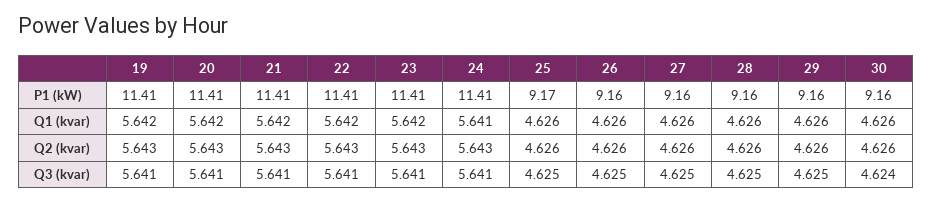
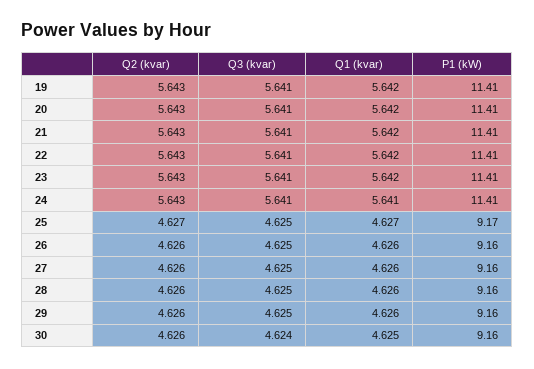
  {
    "19": {
      "P1 (kW)": 11.41,
      "Q1 (kvar)": 5.642,
      "Q2 (kvar)": 5.643,
      "Q3 (kvar)": 5.641
    },
    "20": {
      "P1 (kW)": 11.41,
      "Q1 (kvar)": 5.642,
      "Q2 (kvar)": 5.643,
      "Q3 (kvar)": 5.641
    },
    "21": {
      "P1 (kW)": 11.41,
      "Q1 (kvar)": 5.642,
      "Q2 (kvar)": 5.643,
      "Q3 (kvar)": 5.641
    },
    "22": {
      "P1 (kW)": 11.41,
      "Q1 (kvar)": 5.642,
      "Q2 (kvar)": 5.643,
      "Q3 (kvar)": 5.641
    },
    "23": {
      "P1 (kW)": 11.41,
      "Q1 (kvar)": 5.642,
      "Q2 (kvar)": 5.643,
      "Q3 (kvar)": 5.641
    },
    "24": {
      "P1 (kW)": 11.41,
      "Q1 (kvar)": 5.641,
      "Q2 (kvar)": 5.643,
      "Q3 (kvar)": 5.641
    },
    "25": {
      "P1 (kW)": 9.17,
-     "Q1 (kvar)": 4.626,
+     "Q1 (kvar)": 4.627,
-     "Q2 (kvar)": 4.626,
+     "Q2 (kvar)": 4.627,
      "Q3 (kvar)": 4.625
    },
    "26": {
      "P1 (kW)": 9.16,
      "Q1 (kvar)": 4.626,
      "Q2 (kvar)": 4.626,
      "Q3 (kvar)": 4.625
    },
    "27": {
      "P1 (kW)": 9.16,
      "Q1 (kvar)": 4.626,
      "Q2 (kvar)": 4.626,
      "Q3 (kvar)": 4.625
    },
    "28": {
      "P1 (kW)": 9.16,
      "Q1 (kvar)": 4.626,
      "Q2 (kvar)": 4.626,
      "Q3 (kvar)": 4.625
    },
    "29": {
      "P1 (kW)": 9.16,
      "Q1 (kvar)": 4.626,
      "Q2 (kvar)": 4.626,
      "Q3 (kvar)": 4.625
    },
    "30": {
      "P1 (kW)": 9.16,
-     "Q1 (kvar)": 4.626,
+     "Q1 (kvar)": 4.625,
      "Q2 (kvar)": 4.626,
      "Q3 (kvar)": 4.624
    }
  }

